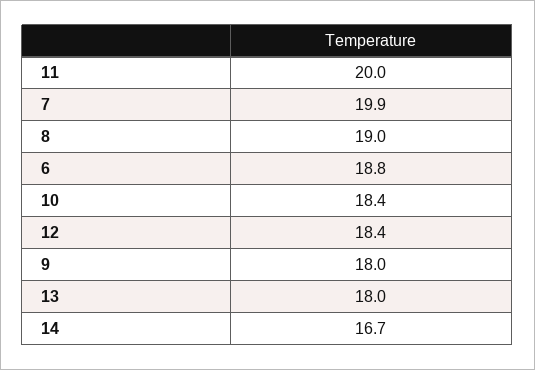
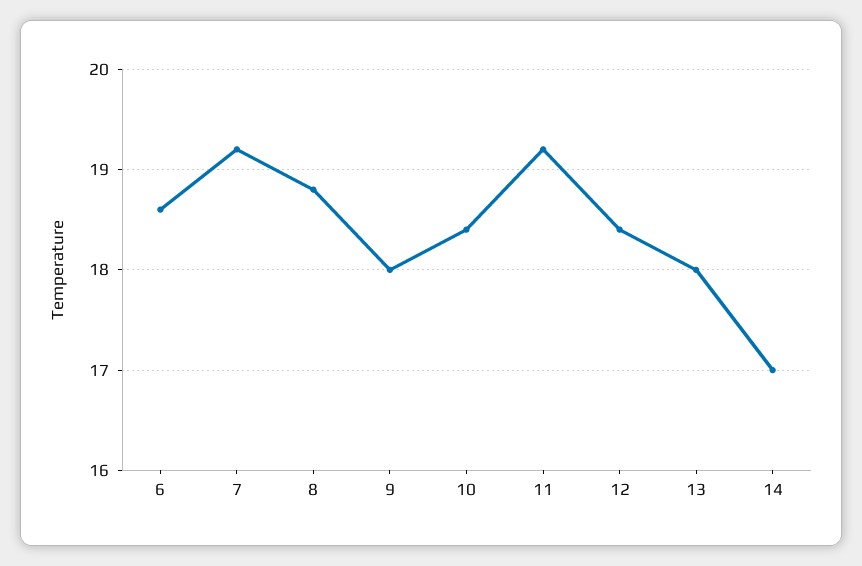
  {
-   "11": 20,
+   "11": 19.2,
-   "7": 19.9,
+   "7": 19.2,
-   "8": 19,
+   "8": 18.8,
-   "6": 18.8,
+   "6": 18.6,
    "10": 18.4,
    "12": 18.4,
    "9": 18,
    "13": 18,
-   "14": 16.7
+   "14": 17
  }

